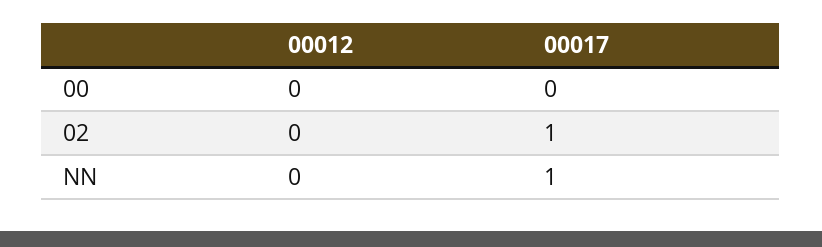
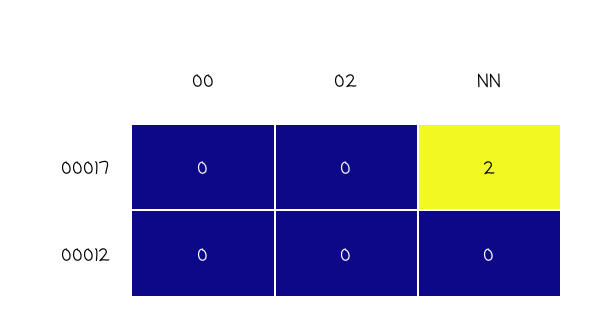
  {
    "00012": {
      "00": 0,
      "02": 0,
      "NN": 0
    },
    "00017": {
      "00": 0,
-     "02": 1,
+     "02": 0,
-     "NN": 1
+     "NN": 2
    }
  }

